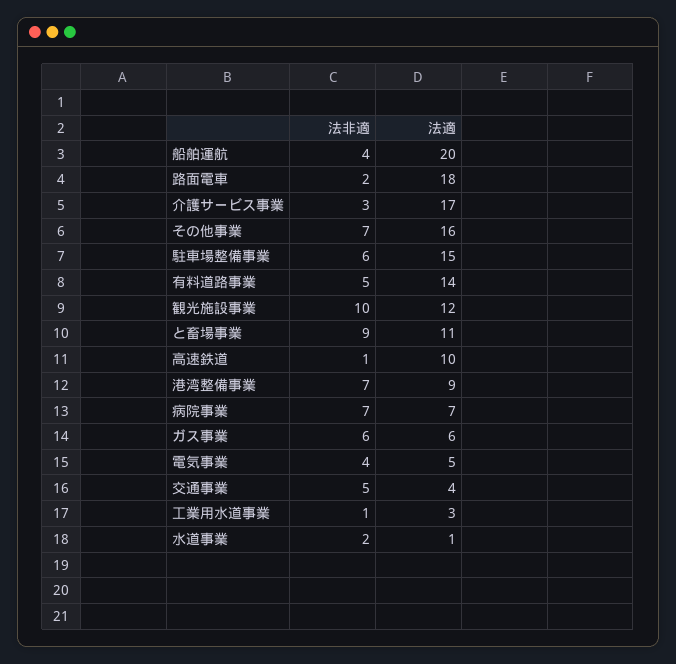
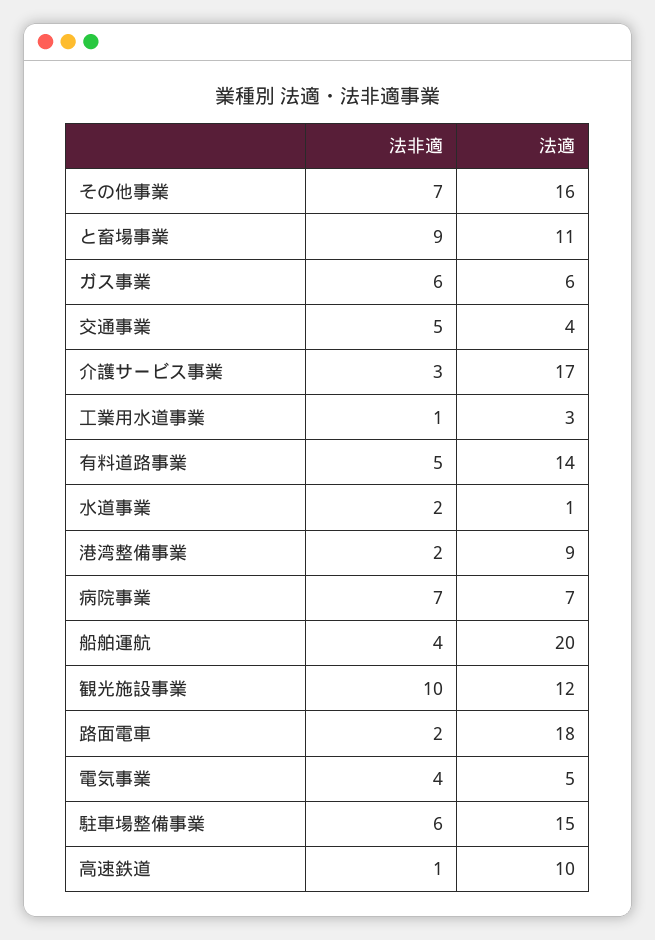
  {
    "法非適": {
      "船舶運航": 4,
      "路面電車": 2,
      "介護サービス事業": 3,
      "その他事業": 7,
      "駐車場整備事業": 6,
      "有料道路事業": 5,
      "観光施設事業": 10,
      "と畜場事業": 9,
      "高速鉄道": 1,
-     "港湾整備事業": 7,
+     "港湾整備事業": 2,
      "病院事業": 7,
      "ガス事業": 6,
      "電気事業": 4,
      "交通事業": 5,
      "工業用水道事業": 1,
      "水道事業": 2
    },
    "法適": {
      "船舶運航": 20,
      "路面電車": 18,
      "介護サービス事業": 17,
      "その他事業": 16,
      "駐車場整備事業": 15,
      "有料道路事業": 14,
      "観光施設事業": 12,
      "と畜場事業": 11,
      "高速鉄道": 10,
      "港湾整備事業": 9,
      "病院事業": 7,
      "ガス事業": 6,
      "電気事業": 5,
      "交通事業": 4,
      "工業用水道事業": 3,
      "水道事業": 1
    }
  }

